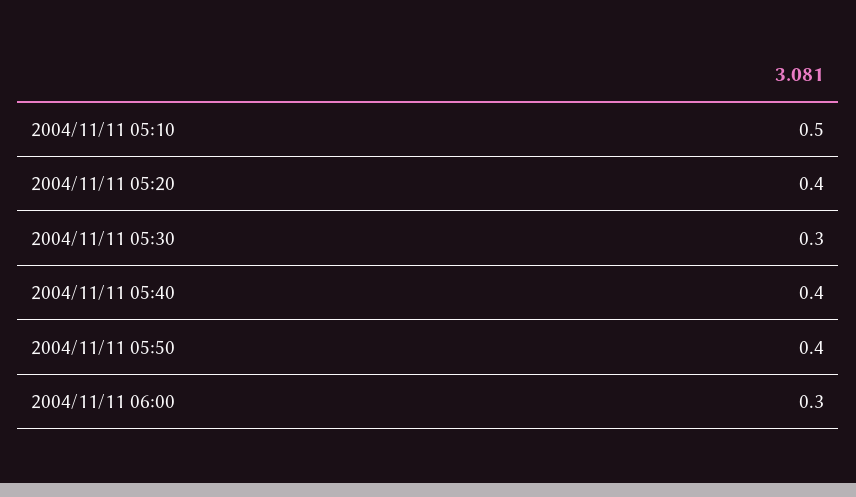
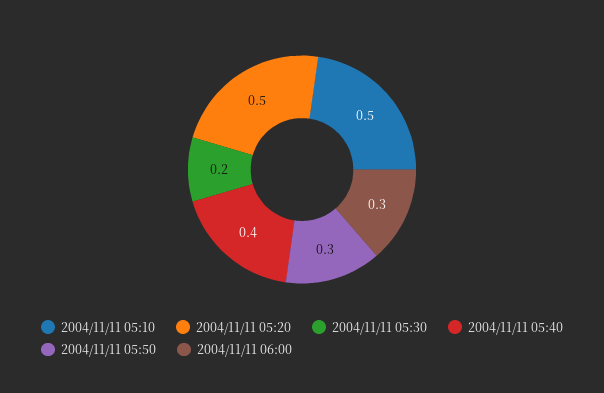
  {
    "2004/11/11 05:10": 0.5,
-   "2004/11/11 05:20": 0.4,
+   "2004/11/11 05:20": 0.5,
-   "2004/11/11 05:30": 0.3,
+   "2004/11/11 05:30": 0.2,
    "2004/11/11 05:40": 0.4,
-   "2004/11/11 05:50": 0.4,
+   "2004/11/11 05:50": 0.3,
    "2004/11/11 06:00": 0.3
  }

